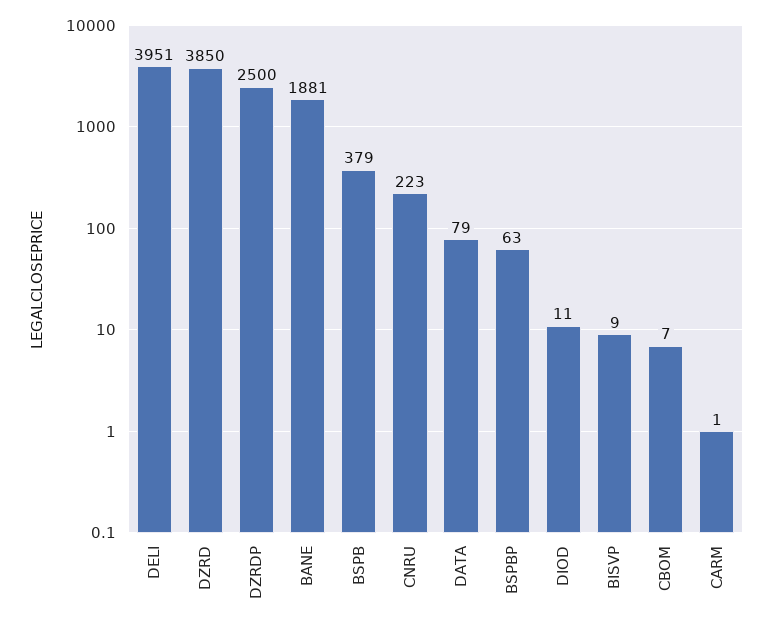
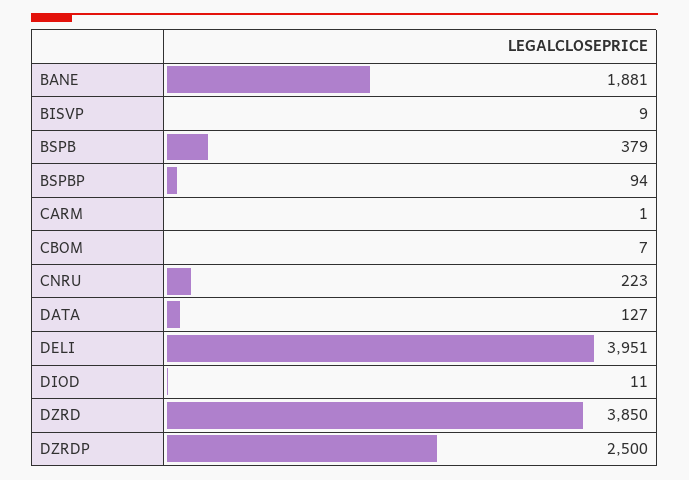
  {
    "DELI": 3951,
    "DZRD": 3850,
    "DZRDP": 2500,
    "BANE": 1881,
    "BSPB": 379,
    "CNRU": 223,
-   "DATA": 79,
+   "DATA": 127,
-   "BSPBP": 63,
+   "BSPBP": 94,
    "DIOD": 11,
    "BISVP": 9,
    "CBOM": 7,
    "CARM": 1
  }

